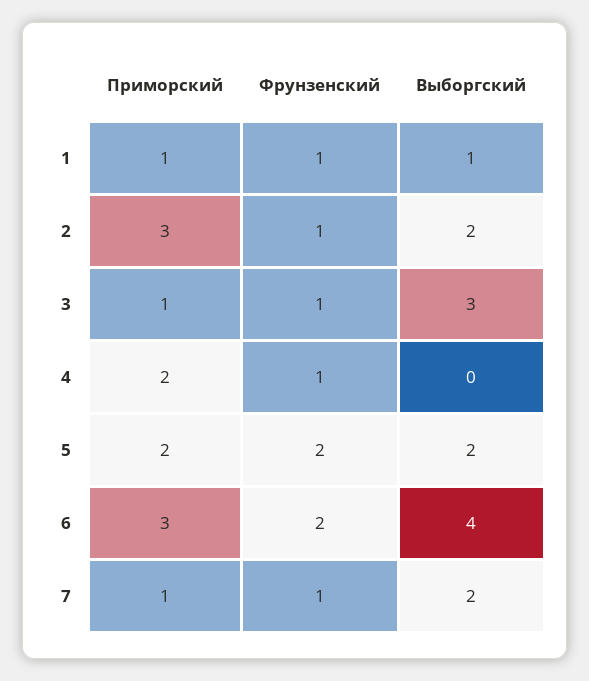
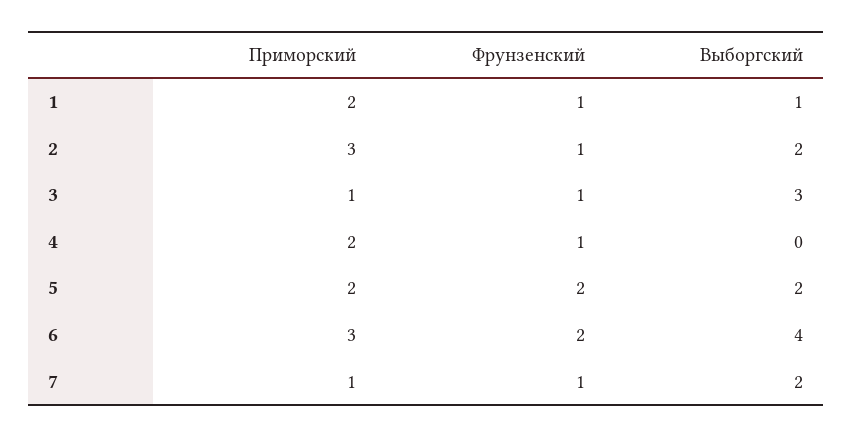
  {
    "Приморский": {
-     "1": 1,
+     "1": 2,
      "2": 3,
      "3": 1,
      "4": 2,
      "5": 2,
      "6": 3,
      "7": 1
    },
    "Фрунзенский": {
      "1": 1,
      "2": 1,
      "3": 1,
      "4": 1,
      "5": 2,
      "6": 2,
      "7": 1
    },
    "Выборгский": {
      "1": 1,
      "2": 2,
      "3": 3,
      "4": 0,
      "5": 2,
      "6": 4,
      "7": 2
    }
  }

